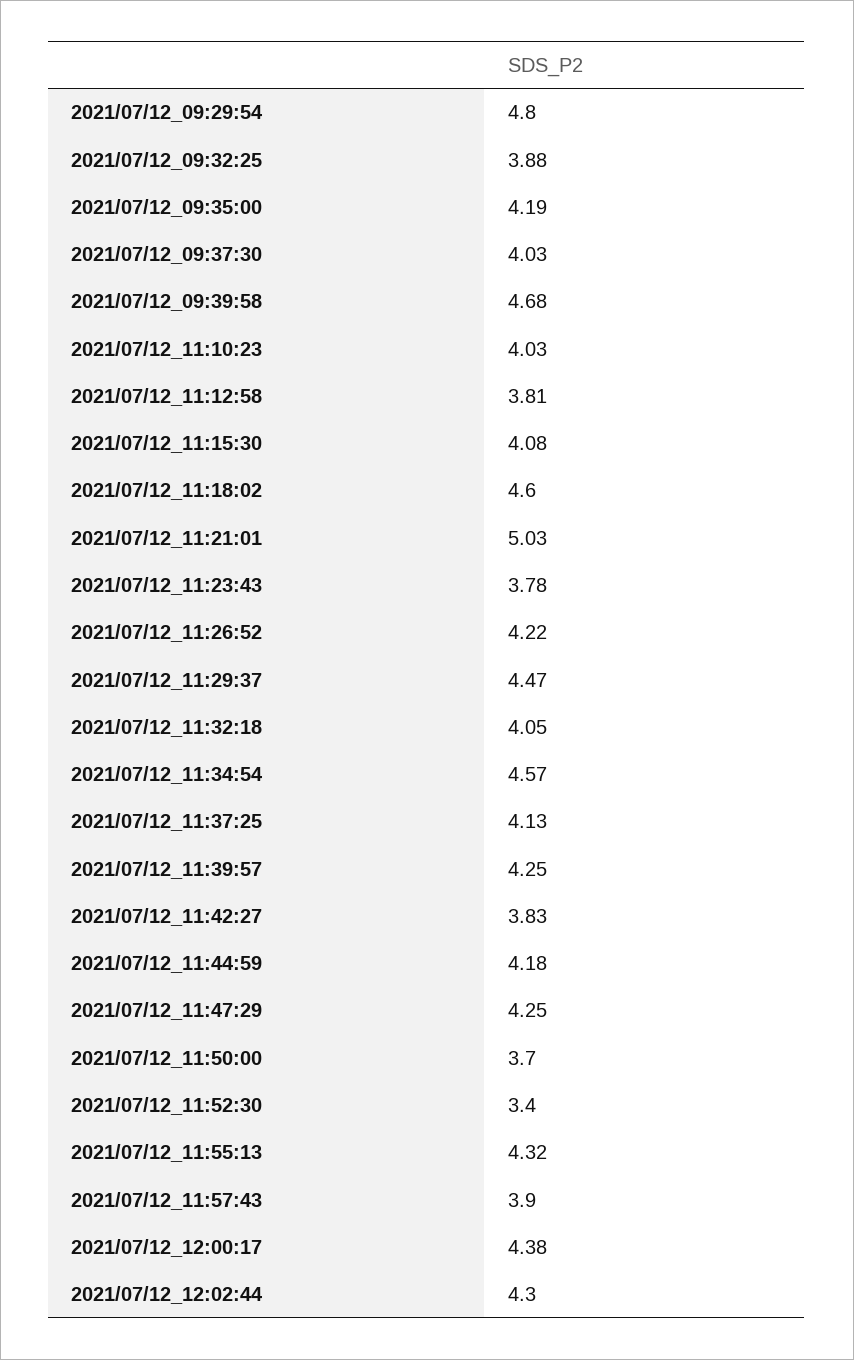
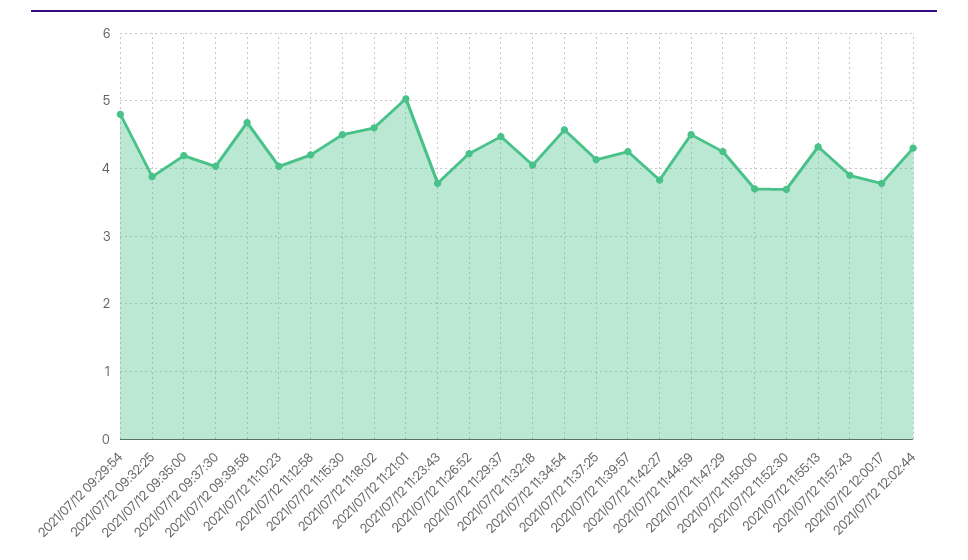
  {
    "2021/07/12_09:29:54": 4.8,
    "2021/07/12_09:32:25": 3.88,
    "2021/07/12_09:35:00": 4.19,
    "2021/07/12_09:37:30": 4.03,
    "2021/07/12_09:39:58": 4.68,
    "2021/07/12_11:10:23": 4.03,
-   "2021/07/12_11:12:58": 3.81,
+   "2021/07/12_11:12:58": 4.2,
-   "2021/07/12_11:15:30": 4.08,
+   "2021/07/12_11:15:30": 4.5,
    "2021/07/12_11:18:02": 4.6,
    "2021/07/12_11:21:01": 5.03,
    "2021/07/12_11:23:43": 3.78,
    "2021/07/12_11:26:52": 4.22,
    "2021/07/12_11:29:37": 4.47,
    "2021/07/12_11:32:18": 4.05,
    "2021/07/12_11:34:54": 4.57,
    "2021/07/12_11:37:25": 4.13,
    "2021/07/12_11:39:57": 4.25,
    "2021/07/12_11:42:27": 3.83,
-   "2021/07/12_11:44:59": 4.18,
+   "2021/07/12_11:44:59": 4.5,
    "2021/07/12_11:47:29": 4.25,
    "2021/07/12_11:50:00": 3.7,
-   "2021/07/12_11:52:30": 3.4,
+   "2021/07/12_11:52:30": 3.7,
    "2021/07/12_11:55:13": 4.32,
    "2021/07/12_11:57:43": 3.9,
-   "2021/07/12_12:00:17": 4.38,
+   "2021/07/12_12:00:17": 3.8,
    "2021/07/12_12:02:44": 4.3
  }

